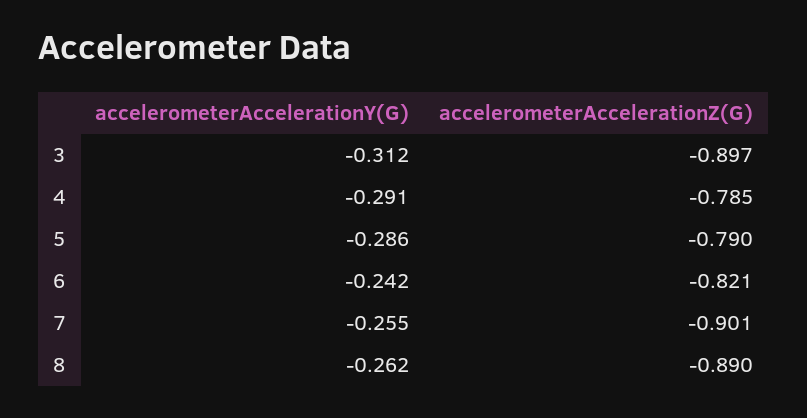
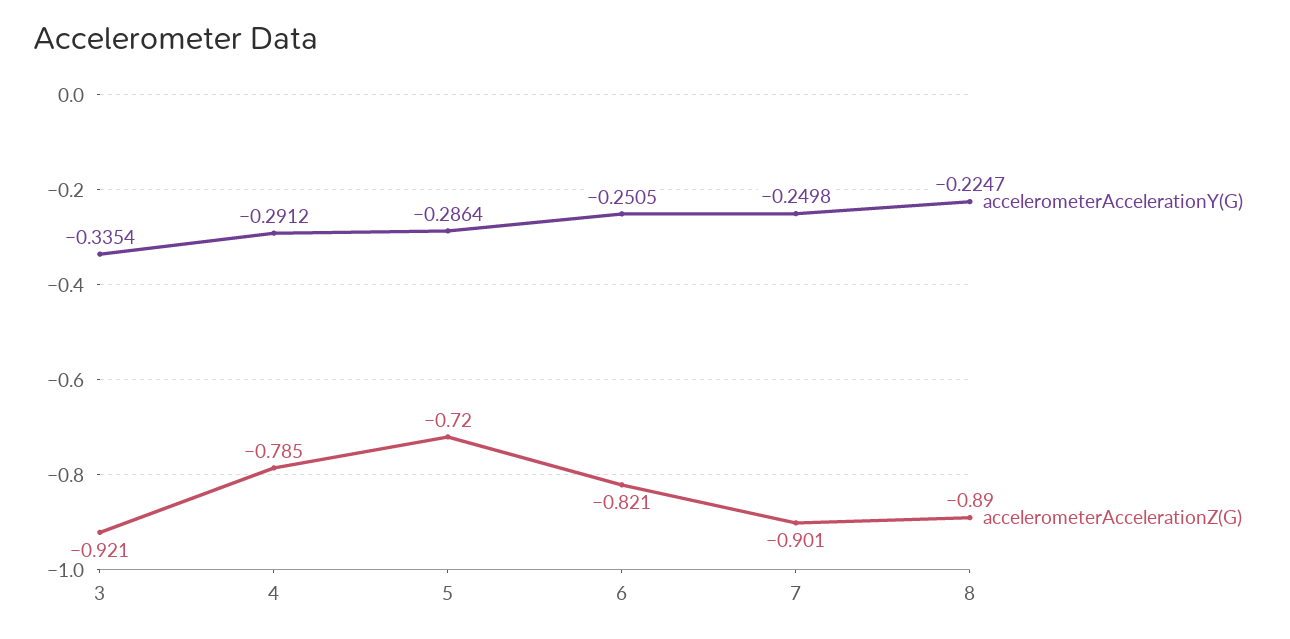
  {
    "accelerometerAccelerationY(G)": {
-     "3": -0.312,
+     "3": -0.3354,
      "4": -0.2912,
      "5": -0.2864,
-     "6": -0.242,
+     "6": -0.2505,
-     "7": -0.255,
+     "7": -0.2498,
-     "8": -0.262
+     "8": -0.2247
    },
    "accelerometerAccelerationZ(G)": {
-     "3": -0.897,
+     "3": -0.921,
      "4": -0.785,
-     "5": -0.79,
+     "5": -0.72,
      "6": -0.821,
      "7": -0.901,
      "8": -0.89
    }
  }

